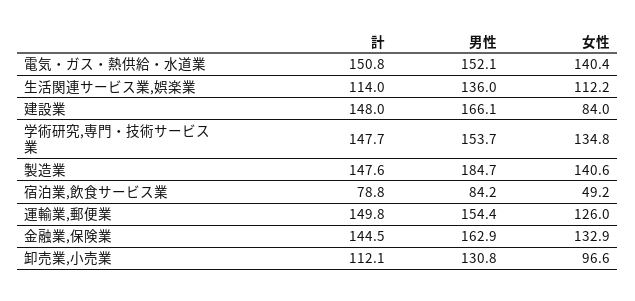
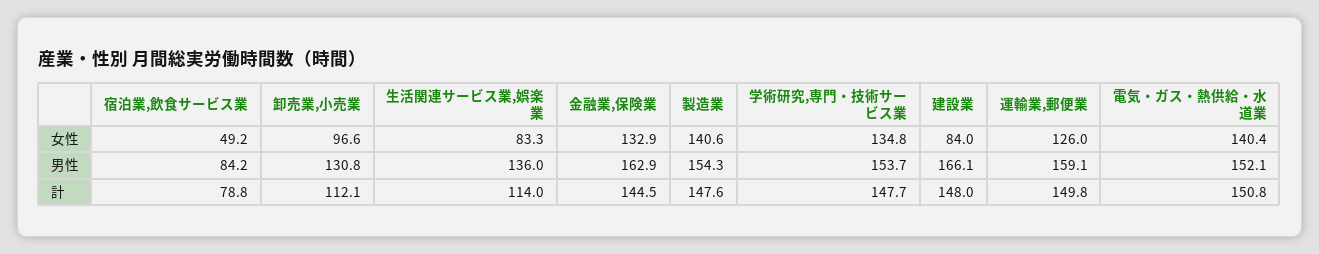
  {
    "計": {
      "電気・ガス・熱供給・水道業": 150.8,
      "生活関連サービス業,娯楽業": 114,
      "建設業": 148,
      "学術研究,専門・技術サービス業": 147.7,
      "製造業": 147.6,
      "宿泊業,飲食サービス業": 78.8,
      "運輸業,郵便業": 149.8,
      "金融業,保険業": 144.5,
      "卸売業,小売業": 112.1
    },
    "男性": {
      "電気・ガス・熱供給・水道業": 152.1,
      "生活関連サービス業,娯楽業": 136,
      "建設業": 166.1,
      "学術研究,専門・技術サービス業": 153.7,
-     "製造業": 184.7,
+     "製造業": 154.3,
      "宿泊業,飲食サービス業": 84.2,
-     "運輸業,郵便業": 154.4,
+     "運輸業,郵便業": 159.1,
      "金融業,保険業": 162.9,
      "卸売業,小売業": 130.8
    },
    "女性": {
      "電気・ガス・熱供給・水道業": 140.4,
-     "生活関連サービス業,娯楽業": 112.2,
+     "生活関連サービス業,娯楽業": 83.3,
      "建設業": 84,
      "学術研究,専門・技術サービス業": 134.8,
      "製造業": 140.6,
      "宿泊業,飲食サービス業": 49.2,
      "運輸業,郵便業": 126,
      "金融業,保険業": 132.9,
      "卸売業,小売業": 96.6
    }
  }

